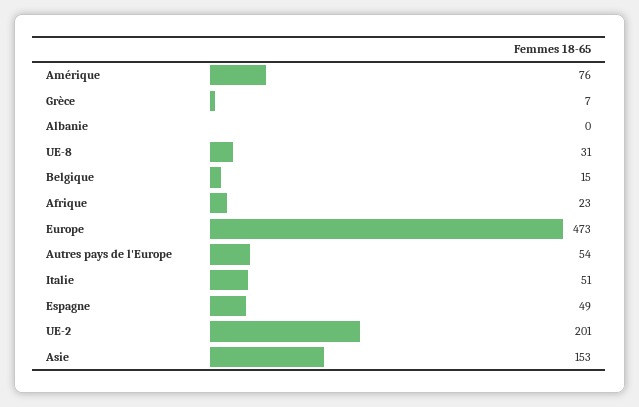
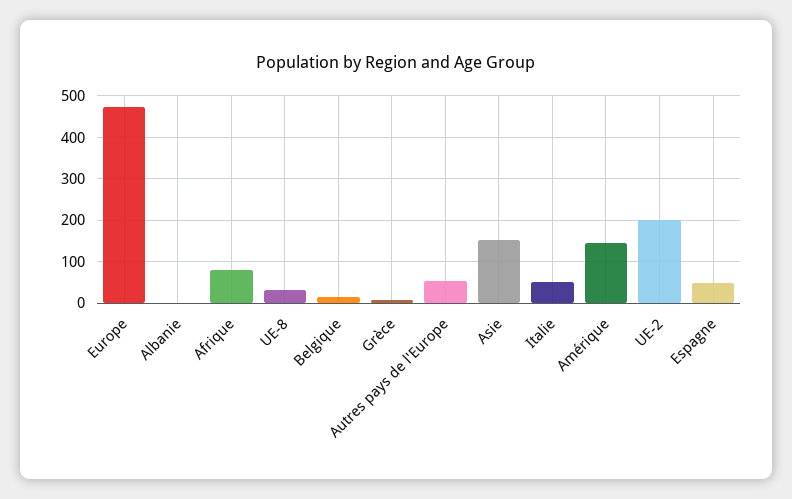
  {
-   "Amérique": 76,
+   "Amérique": 140,
    "Grèce": 7,
    "Albanie": 0,
    "UE-8": 31,
    "Belgique": 15,
-   "Afrique": 23,
+   "Afrique": 80,
    "Europe": 473,
    "Autres pays de l'Europe": 54,
    "Italie": 51,
    "Espagne": 49,
    "UE-2": 201,
    "Asie": 153
  }

